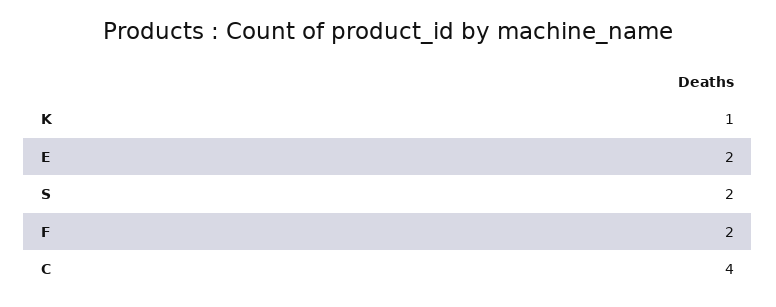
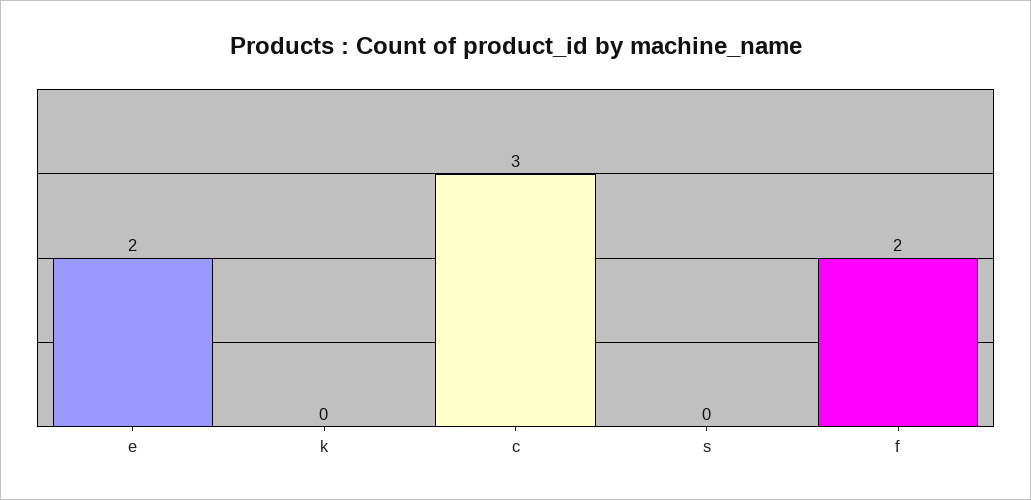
  {
-   "K": 1,
+   "K": 0,
    "E": 2,
-   "S": 2,
+   "S": 0,
    "F": 2,
-   "C": 4
+   "C": 3
  }

